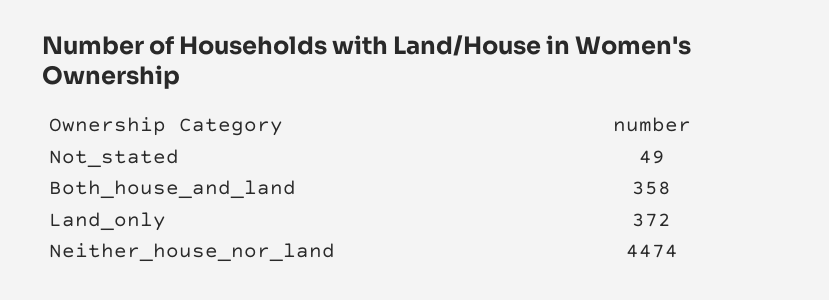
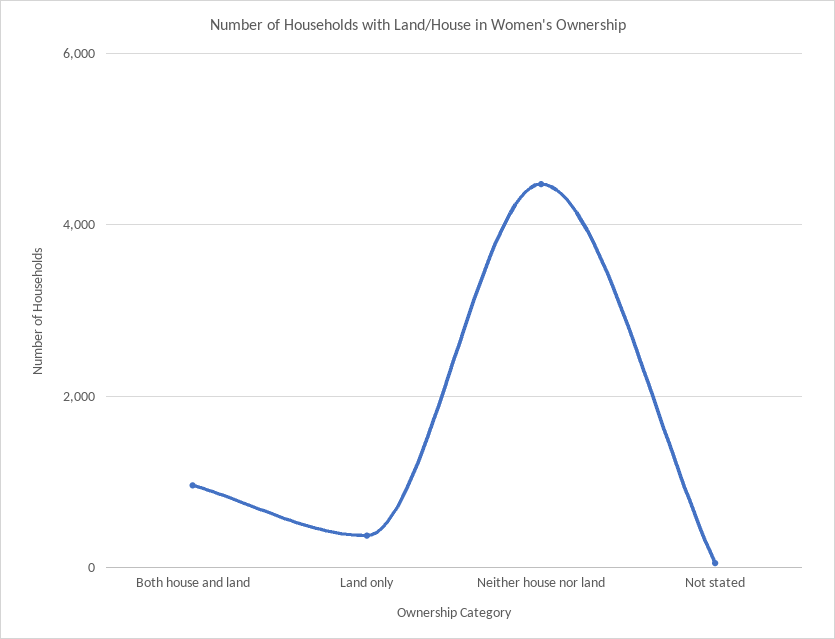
  {
    "Not_stated": 49,
-   "Both_house_and_land": 358,
+   "Both_house_and_land": 1000,
    "Land_only": 372,
    "Neither_house_nor_land": 4474
  }

